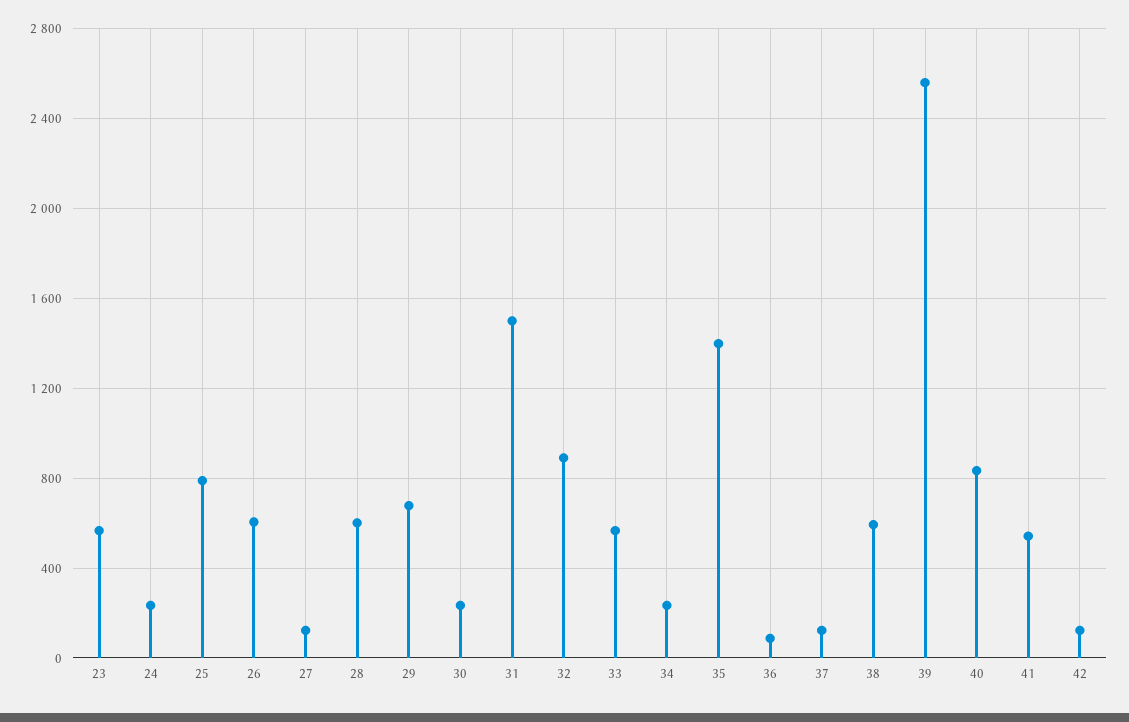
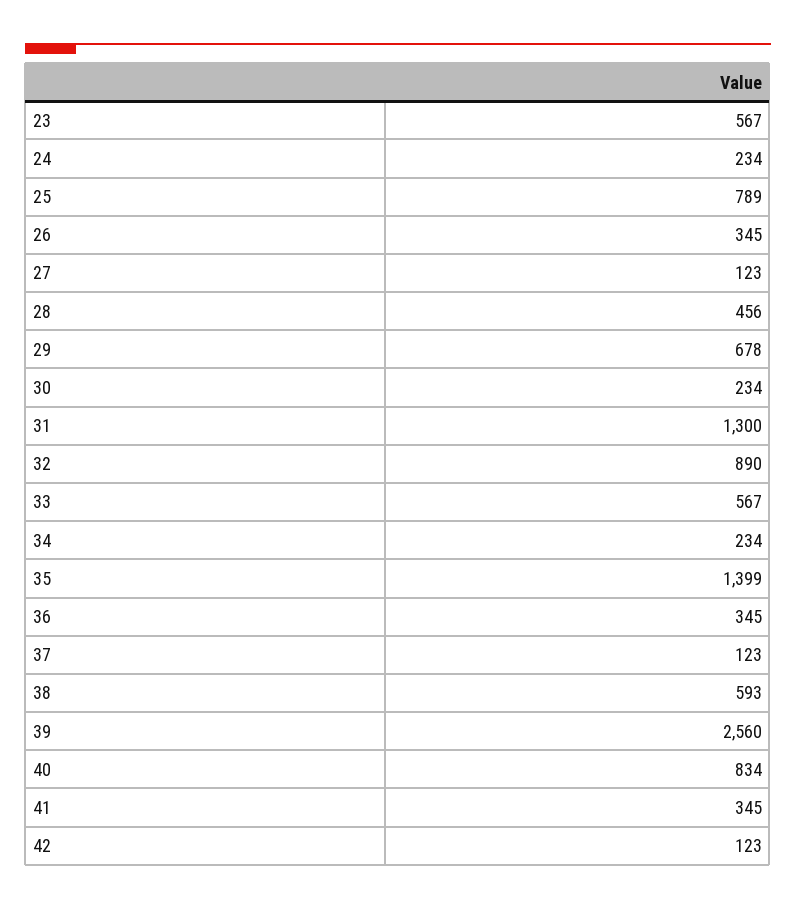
  {
    "23": 567,
    "24": 234,
    "25": 789,
-   "26": 600,
+   "26": 345,
    "27": 123,
-   "28": 600,
+   "28": 456,
    "29": 678,
    "30": 234,
-   "31": 1500,
+   "31": 1300,
    "32": 890,
    "33": 567,
    "34": 234,
    "35": 1399,
-   "36": 100,
+   "36": 345,
    "37": 123,
    "38": 593,
    "39": 2560,
    "40": 834,
-   "41": 550,
+   "41": 345,
    "42": 123
  }

